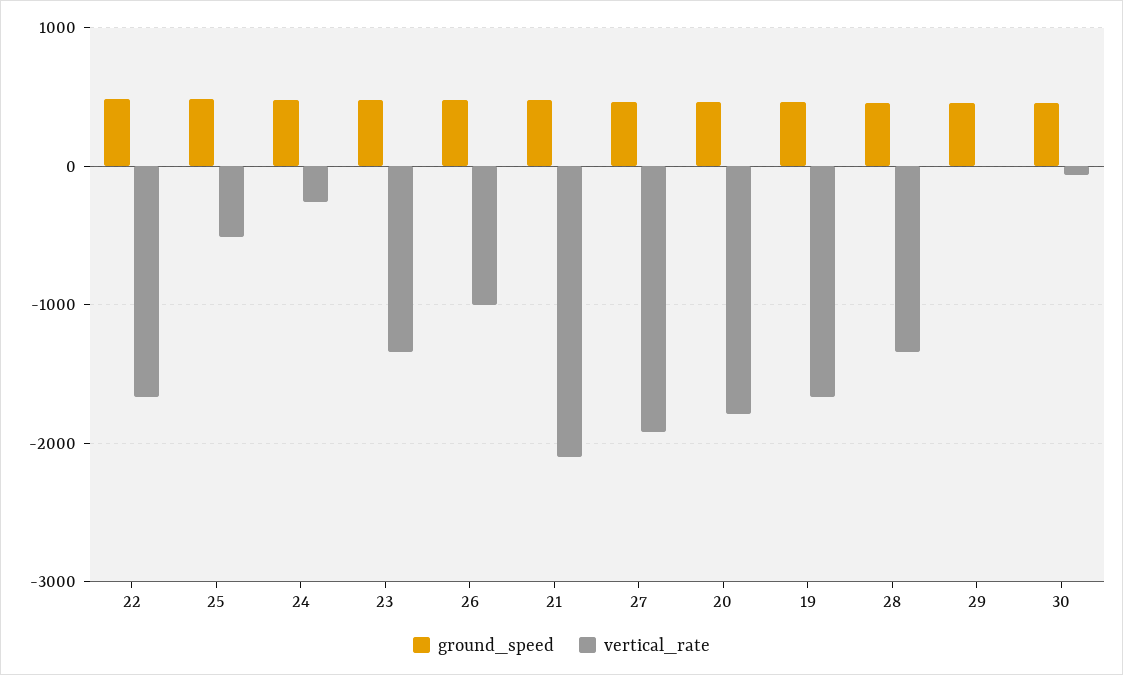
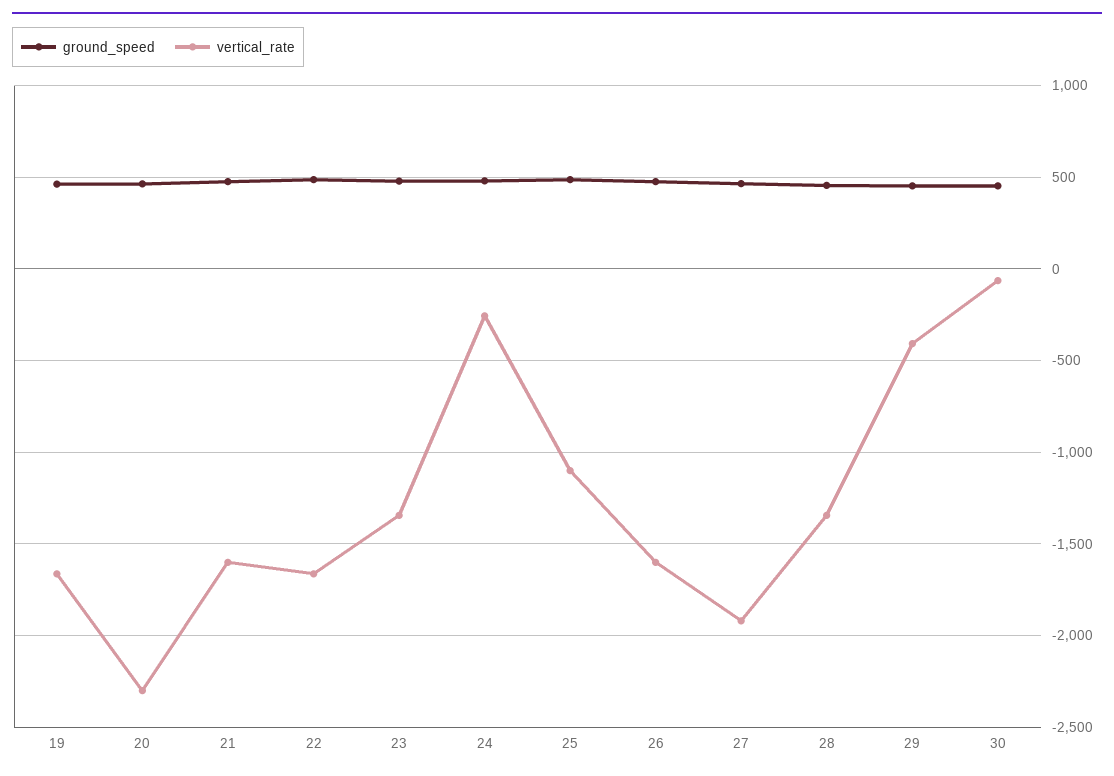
  {
    "ground_speed": {
      "22": 500,
      "25": 500,
      "24": 500,
      "23": 500,
      "26": 500,
      "21": 500,
      "27": 450,
      "20": 450,
      "19": 450,
      "28": 450,
      "29": 450,
      "30": 450
    },
    "vertical_rate": {
      "22": -1650,
-     "25": -500,
+     "25": -1100,
      "24": -250,
      "23": -1350,
-     "26": -1000,
+     "26": -1600,
-     "21": -2100,
+     "21": -1600,
      "27": -1900,
-     "20": -1800,
+     "20": -2300,
      "19": -1650,
      "28": -1350,
-     "29": 0,
+     "29": -400,
      "30": -50
    }
  }

